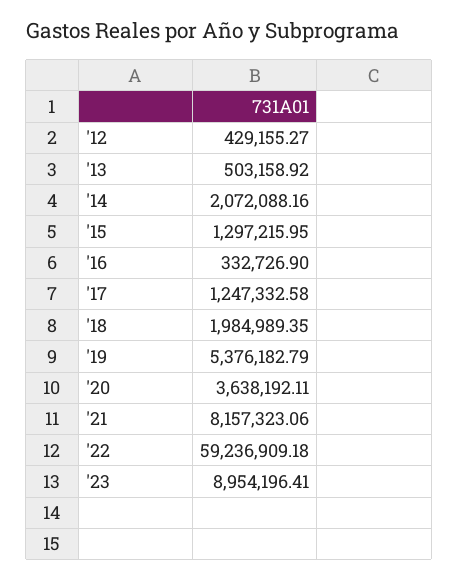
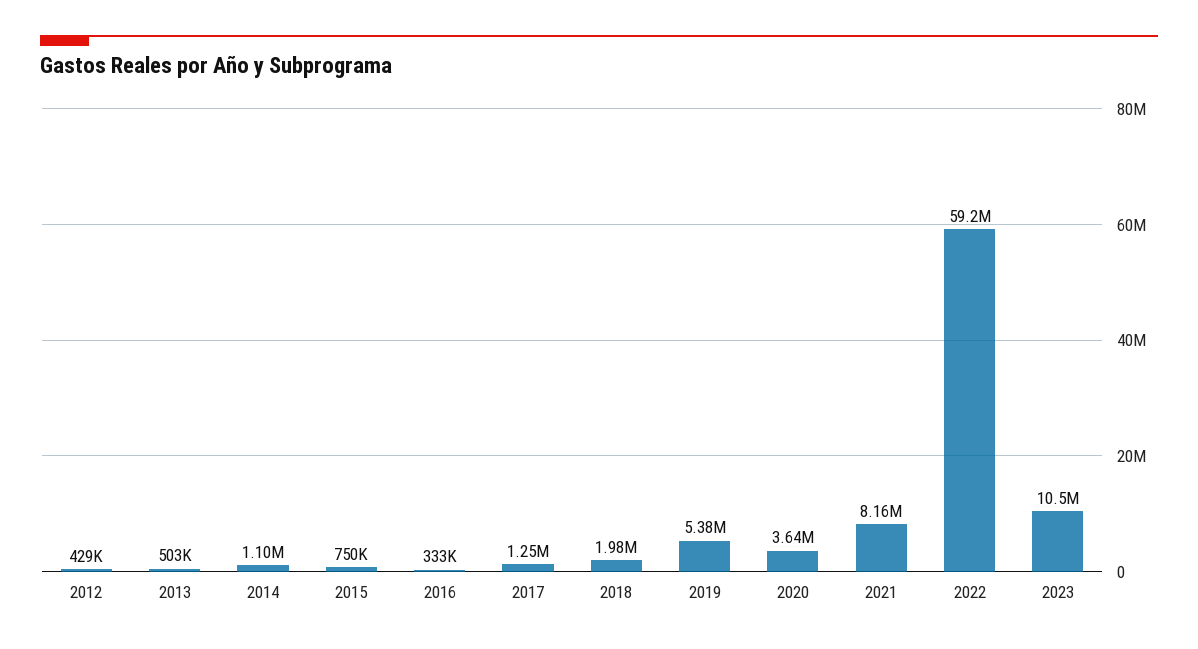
  {
    "'12": 429155.27,
    "'13": 503158.92,
-   "'14": 2072088.16,
+   "'14": 1100000,
-   "'15": 1297215.95,
+   "'15": 750000,
    "'16": 332726.9,
    "'17": 1247332.58,
    "'18": 1984989.35,
    "'19": 5376182.79,
    "'20": 3638192.11,
    "'21": 8157323.06,
    "'22": 59236909.18,
-   "'23": 8954196.41
+   "'23": 10500000
  }

